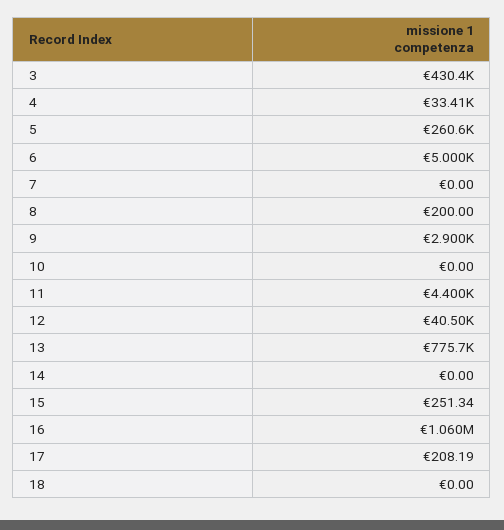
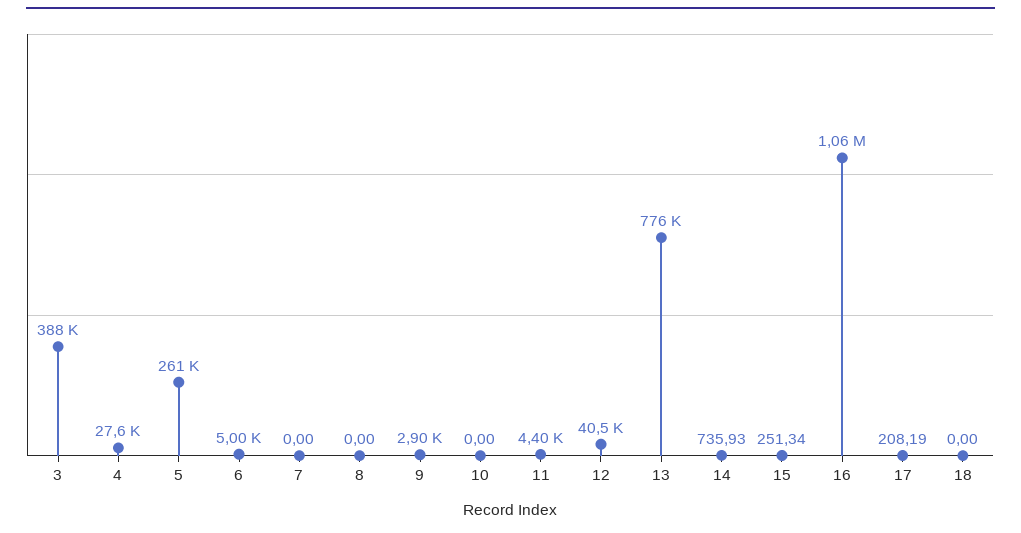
  {
-   "3": 430400,
+   "3": 388000,
-   "4": 33410,
+   "4": 27600,
    "5": 260600,
    "6": 5000,
    "7": 0,
-   "8": 200,
+   "8": 0,
    "9": 2900,
    "10": 0,
    "11": 4400,
    "12": 40500,
    "13": 775700,
-   "14": 0,
+   "14": 735.93,
    "15": 251.34,
    "16": 1060000,
    "17": 208.19,
    "18": 0
  }

